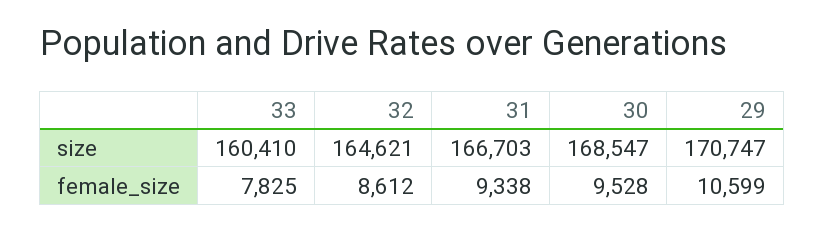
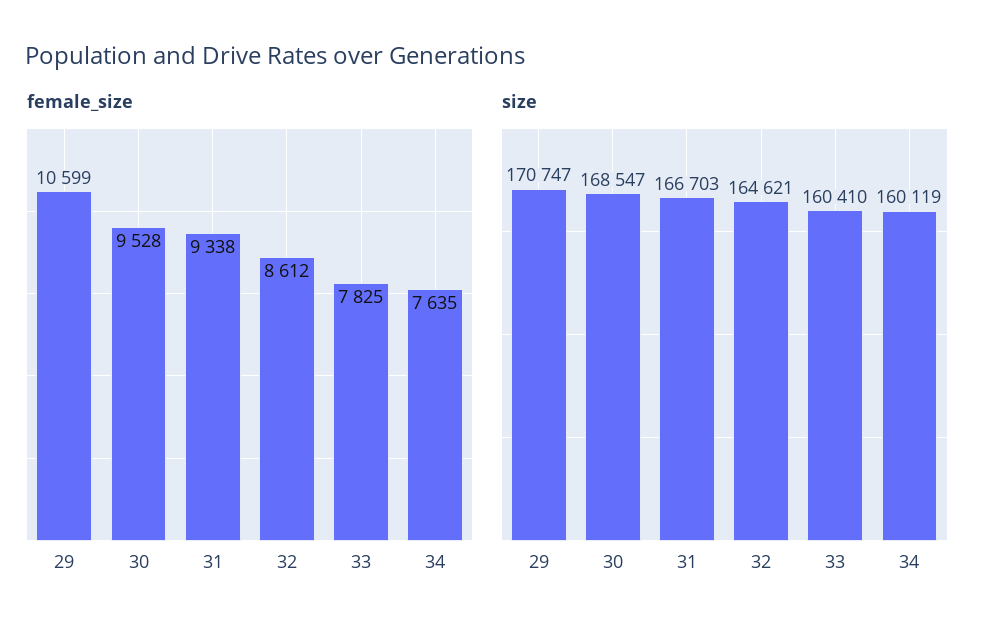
  {
    "size": {
      "33": 160410,
      "32": 164621,
      "31": 166703,
      "30": 168547,
-     "29": 170747
+     "29": 170747,
+     "34": 160119
    },
    "female_size": {
      "33": 7825,
      "32": 8612,
      "31": 9338,
      "30": 9528,
-     "29": 10599
+     "29": 10599,
+     "34": 7635
    }
  }

